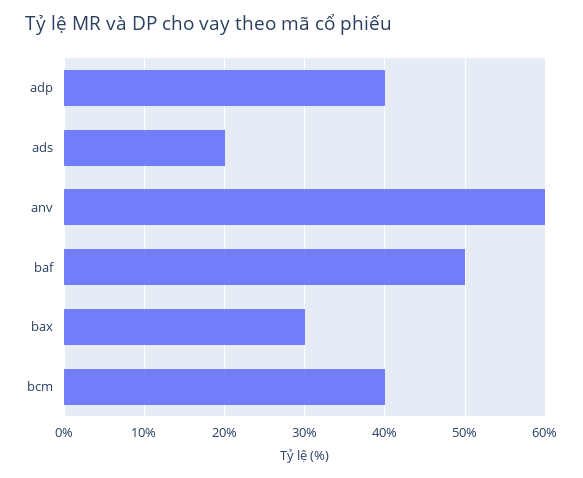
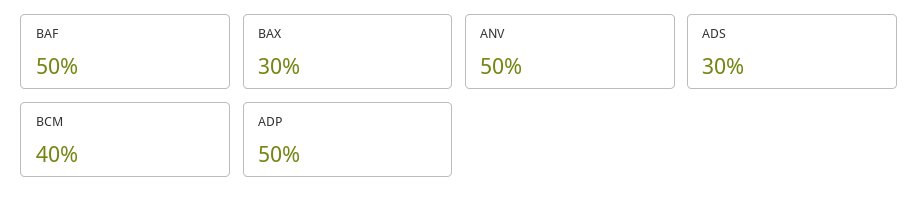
  {
-   "adp": 40,
+   "adp": 50,
-   "ads": 20,
+   "ads": 30,
-   "anv": 60,
+   "anv": 50,
    "baf": 50,
    "bax": 30,
    "bcm": 40
  }

